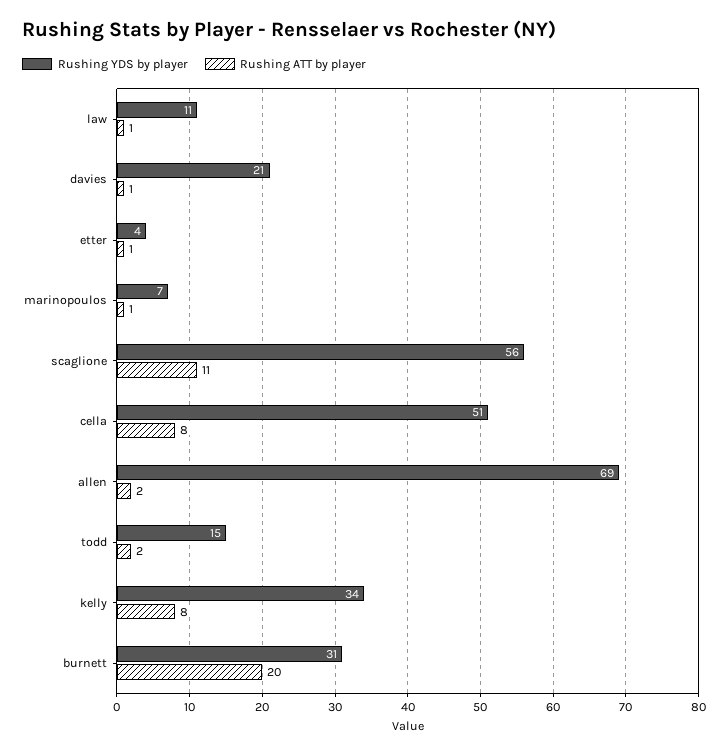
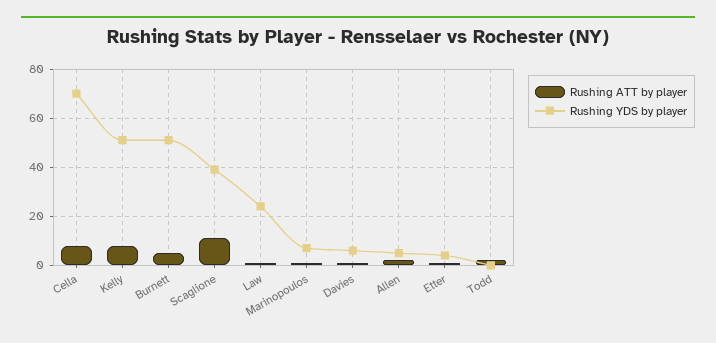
  {
    "Rushing YDS by player": {
-     "law": 11,
+     "law": 25,
-     "davies": 21,
+     "davies": 5,
      "etter": 4,
      "marinopoulos": 7,
-     "scaglione": 56,
+     "scaglione": 40,
-     "cella": 51,
+     "cella": 70,
-     "allen": 69,
+     "allen": 5,
-     "todd": 15,
+     "todd": 0,
-     "kelly": 34,
+     "kelly": 50,
-     "burnett": 31
+     "burnett": 50
    },
    "Rushing ATT by player": {
      "law": 1,
      "davies": 1,
      "etter": 1,
      "marinopoulos": 1,
      "scaglione": 11,
      "cella": 8,
      "allen": 2,
      "todd": 2,
      "kelly": 8,
-     "burnett": 20
+     "burnett": 5
    }
  }

